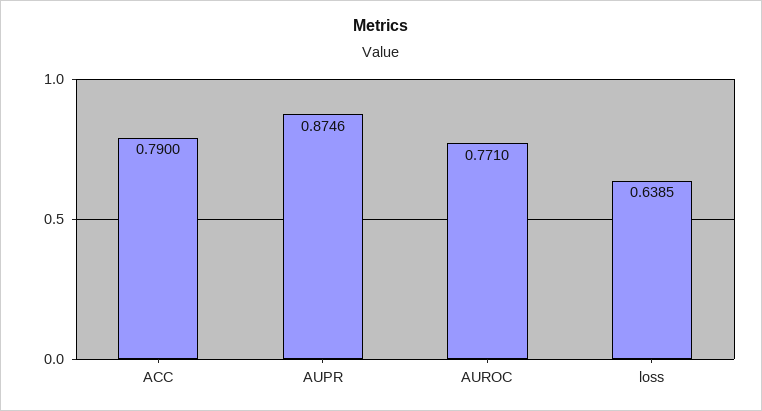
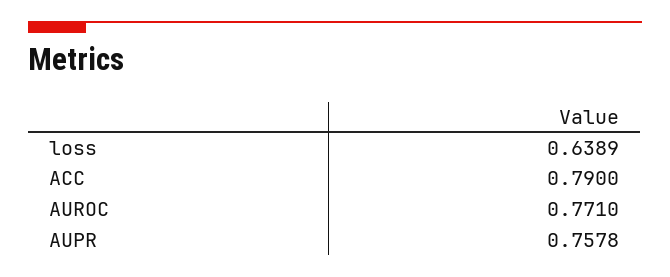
  {
    "ACC": 0.79,
-   "AUPR": 0.8746,
+   "AUPR": 0.7578,
    "AUROC": 0.771,
-   "loss": 0.6385
+   "loss": 0.6389
  }

